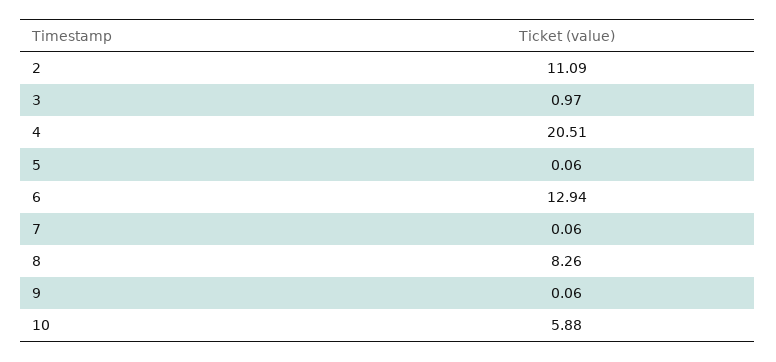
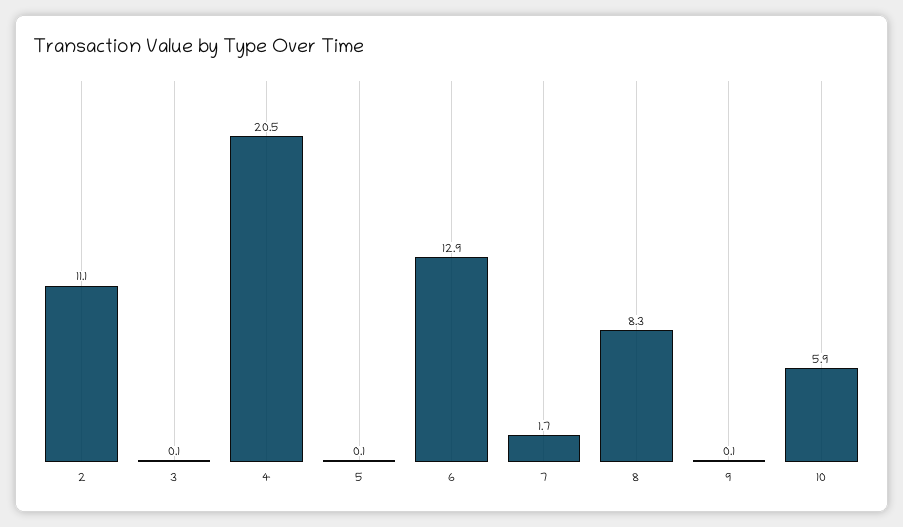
  {
    "2": 11.09,
-   "3": 0.97,
+   "3": 0.1,
    "4": 20.51,
    "5": 0.06,
    "6": 12.94,
-   "7": 0.06,
+   "7": 1.7,
    "8": 8.26,
    "9": 0.06,
    "10": 5.88
  }

